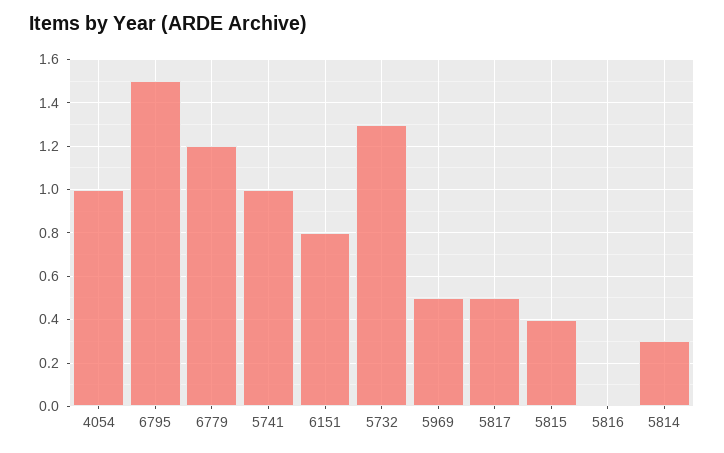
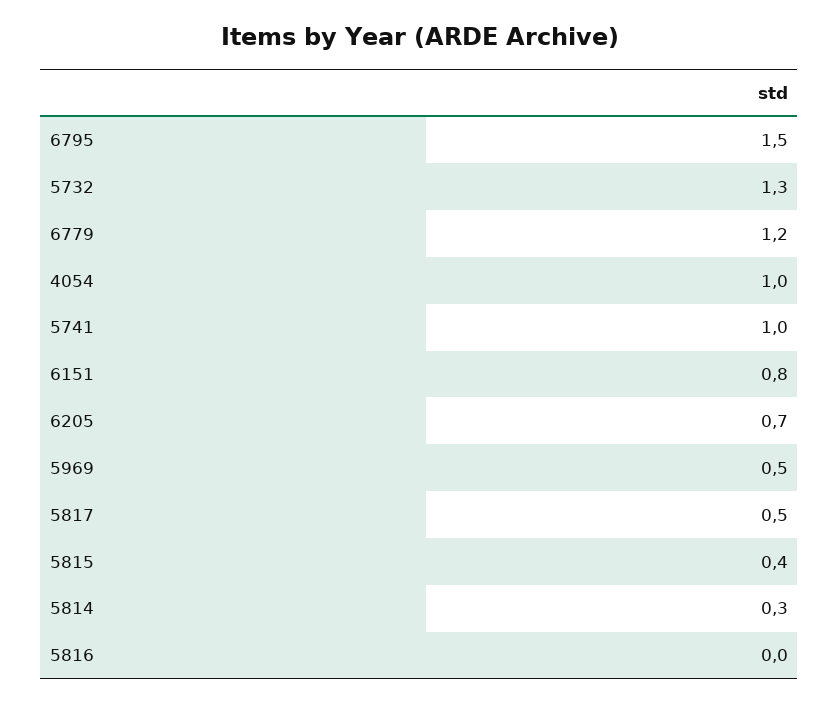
  {
    "4054": 1,
    "6795": 1.5,
    "6779": 1.2,
    "5741": 1,
    "6151": 0.8,
    "5732": 1.3,
    "5969": 0.5,
    "5817": 0.5,
    "5815": 0.4,
    "5816": 0,
-   "5814": 0.3
+   "5814": 0.3,
+   "6205": 0.7
  }

